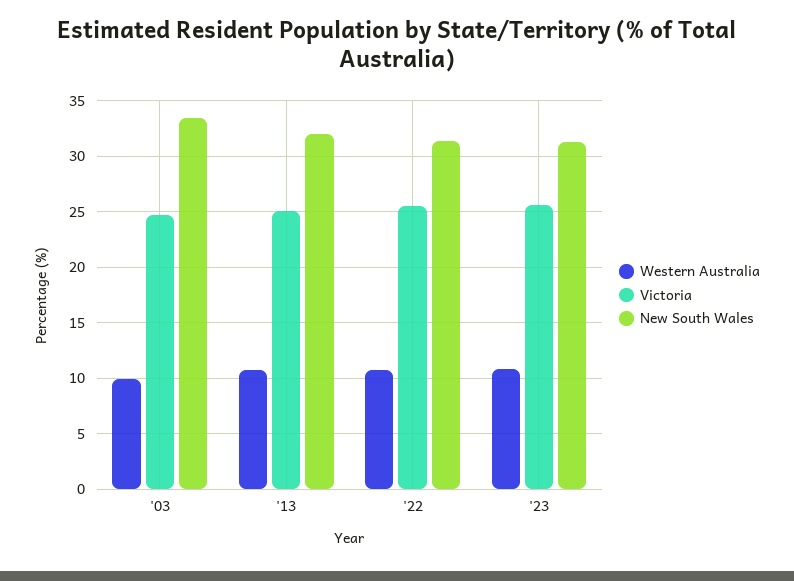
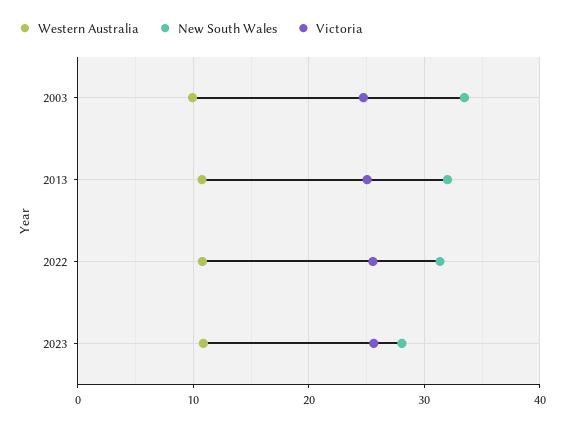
  {
    "Western Australia": {
      "'03": 10,
      "'13": 11,
      "'22": 11,
      "'23": 11
    },
    "Victoria": {
      "'03": 25,
      "'13": 25,
      "'22": 26,
      "'23": 26
    },
    "New South Wales": {
      "'03": 33,
      "'13": 32,
      "'22": 31,
-     "'23": 31
+     "'23": 28
    }
  }

